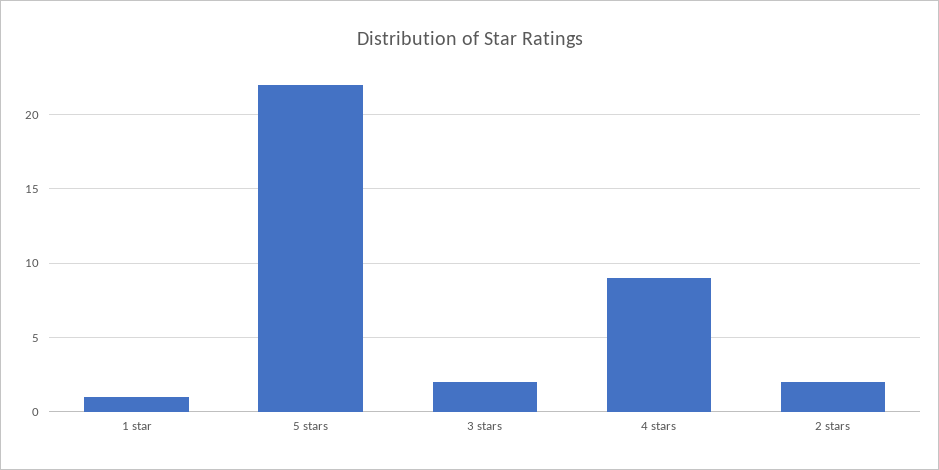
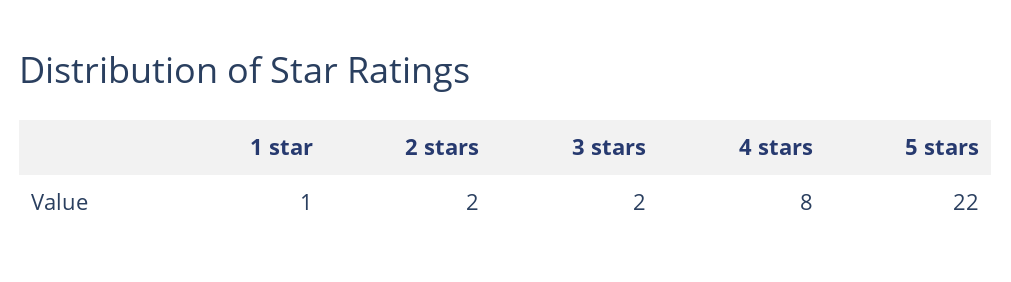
  {
    "1 star": 1,
    "5 stars": 22,
    "3 stars": 2,
-   "4 stars": 9,
+   "4 stars": 8,
    "2 stars": 2
  }

